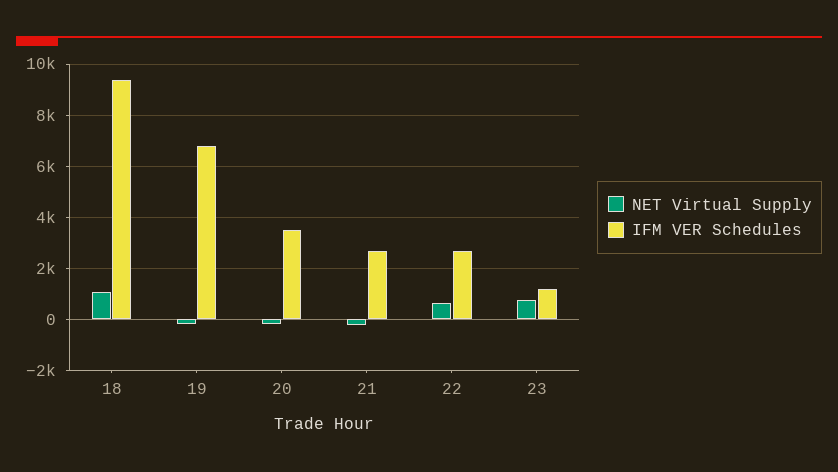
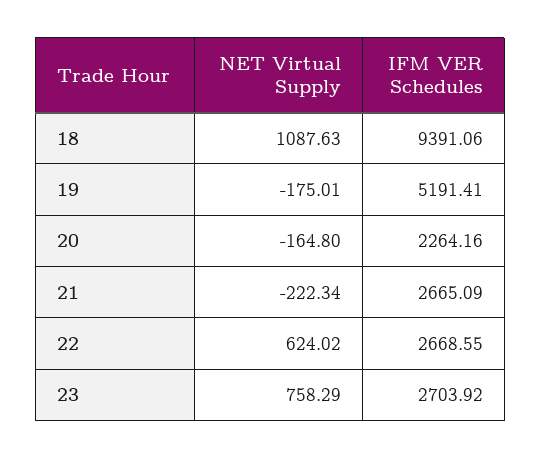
  {
    "NET Virtual Supply": {
      "18": 1087.63,
      "19": -175.01,
      "20": -164.8,
      "21": -222.34,
      "22": 624.02,
      "23": 758.29
    },
    "IFM VER Schedules": {
      "18": 9391.06,
-     "19": 6750,
+     "19": 5191.41,
-     "20": 3500,
+     "20": 2264.16,
      "21": 2665.09,
      "22": 2668.55,
-     "23": 1250
+     "23": 2703.92
    }
  }

